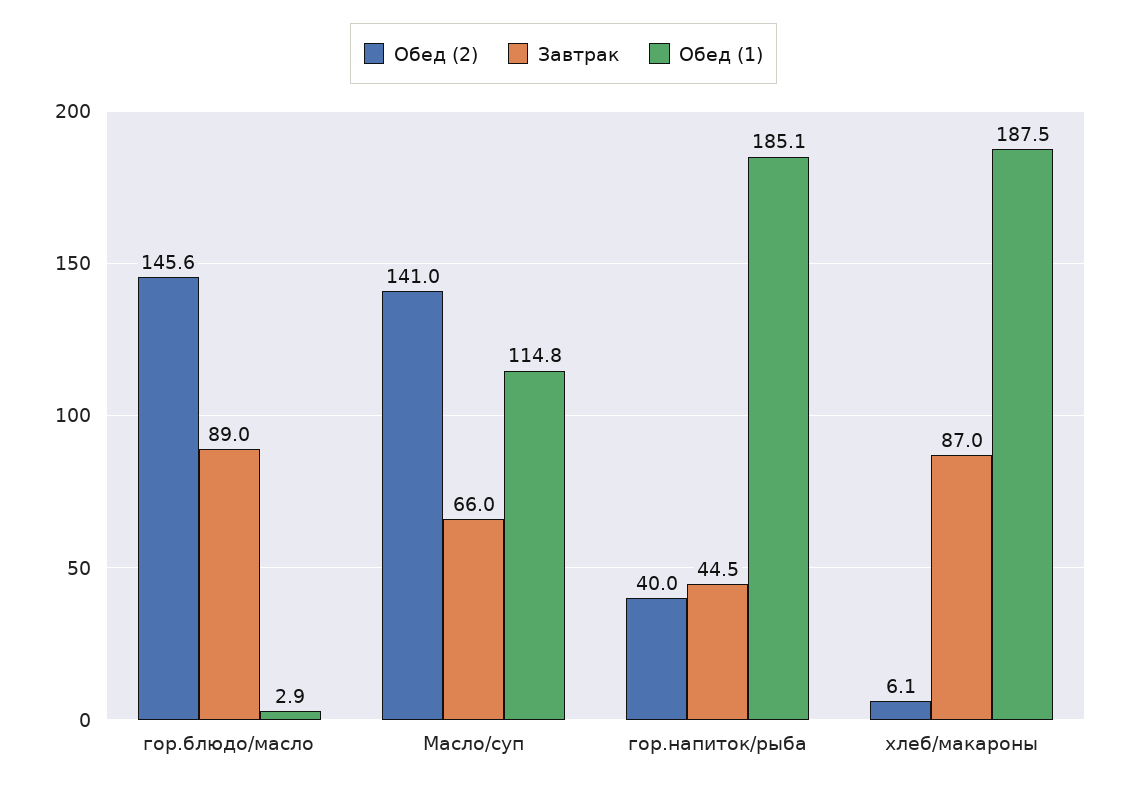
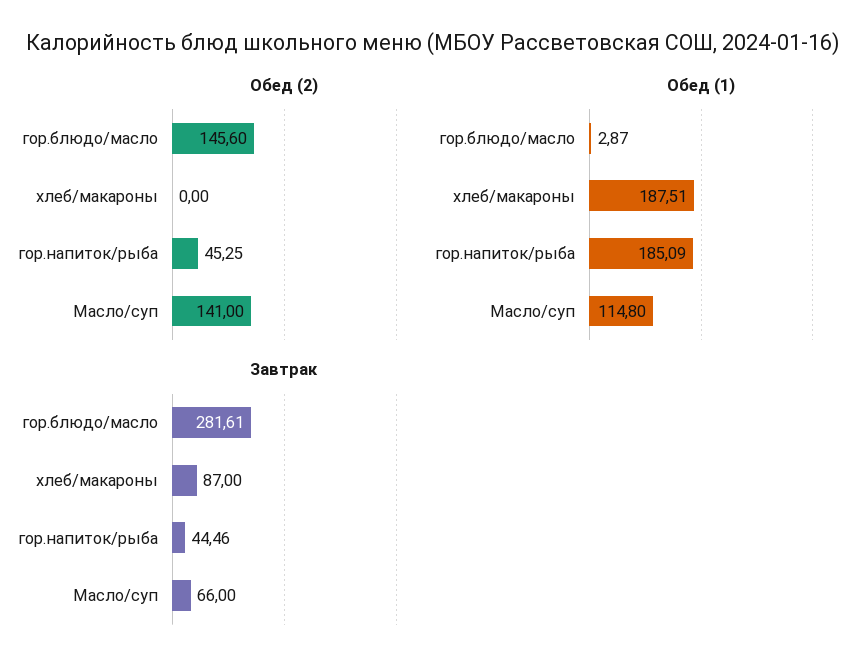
  {
    "Обед (2)": {
      "гор.блюдо/масло": 145.6,
      "Масло/суп": 141,
-     "гор.напиток/рыба": 40,
+     "гор.напиток/рыба": 45.25,
-     "хлеб/макароны": 6.1
+     "хлеб/макароны": 0
    },
    "Завтрак": {
-     "гор.блюдо/масло": 89,
+     "гор.блюдо/масло": 281.61,
      "Масло/суп": 66,
      "гор.напиток/рыба": 44.46,
      "хлеб/макароны": 87
    },
    "Обед (1)": {
      "гор.блюдо/масло": 2.87,
      "Масло/суп": 114.8,
      "гор.напиток/рыба": 185.09,
      "хлеб/макароны": 187.51
    }
  }

